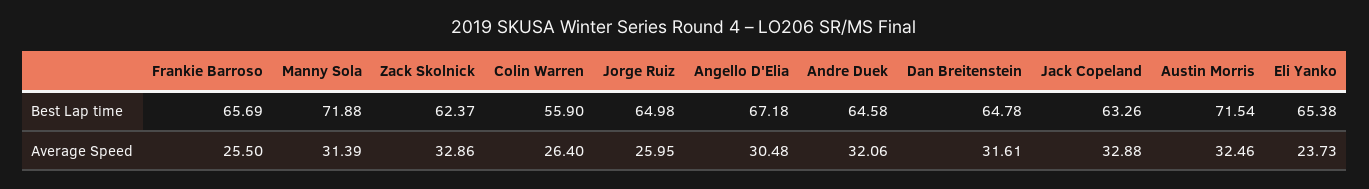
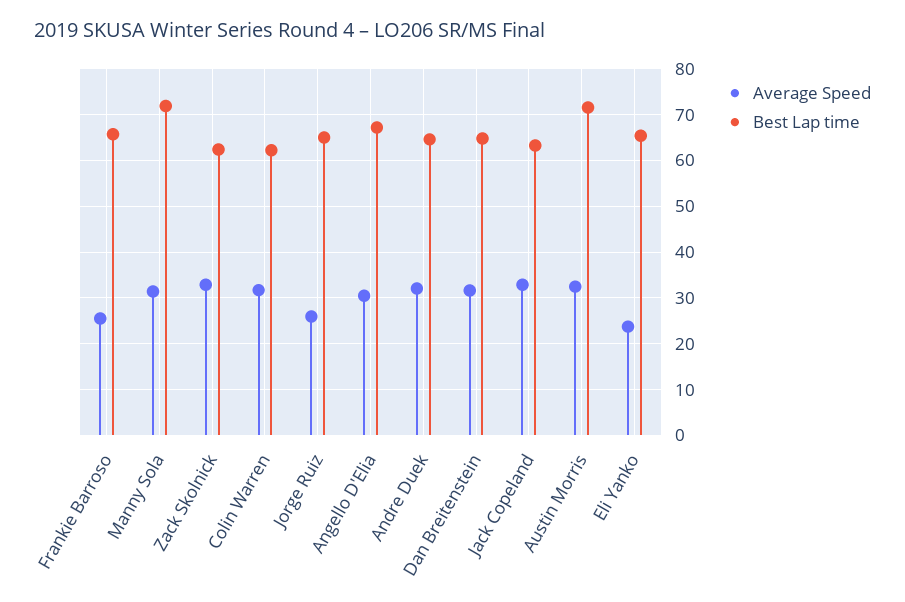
  {
    "Best Lap time": {
      "Frankie Barroso": 65.69,
      "Manny Sola": 71.88,
      "Zack Skolnick": 62.37,
-     "Colin Warren": 55.9,
+     "Colin Warren": 62,
      "Jorge Ruiz": 64.98,
      "Angello D'Elia": 67.18,
      "Andre Duek": 64.58,
      "Dan Breitenstein": 64.78,
      "Jack Copeland": 63.26,
      "Austin Morris": 71.54,
      "Eli Yanko": 65.38
    },
    "Average Speed": {
      "Frankie Barroso": 25.5,
      "Manny Sola": 31.39,
      "Zack Skolnick": 32.86,
-     "Colin Warren": 26.4,
+     "Colin Warren": 32,
      "Jorge Ruiz": 25.95,
      "Angello D'Elia": 30.48,
      "Andre Duek": 32.06,
      "Dan Breitenstein": 31.61,
      "Jack Copeland": 32.88,
      "Austin Morris": 32.46,
      "Eli Yanko": 23.73
    }
  }

